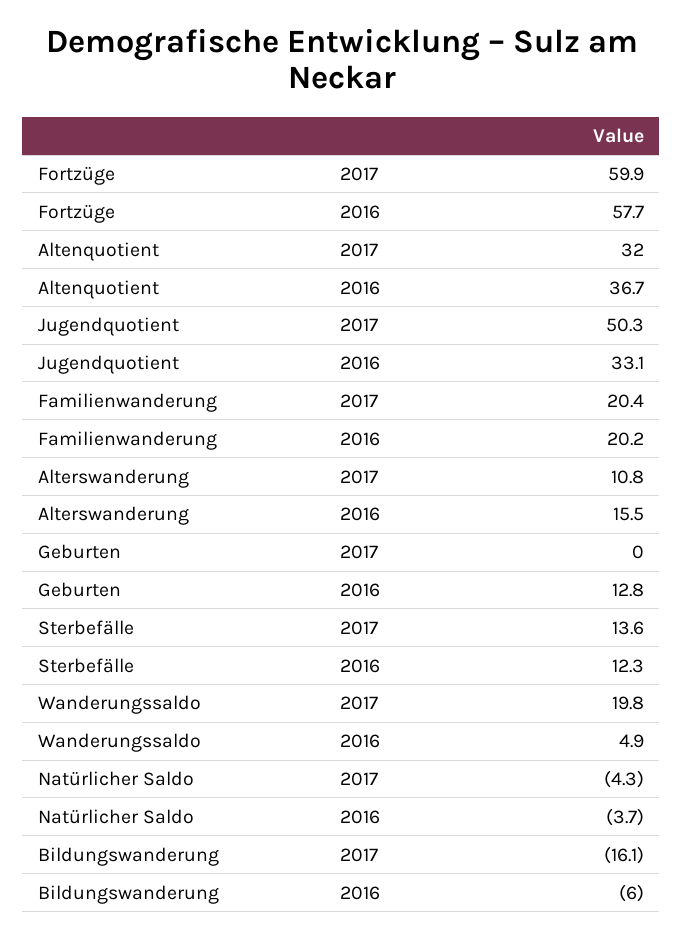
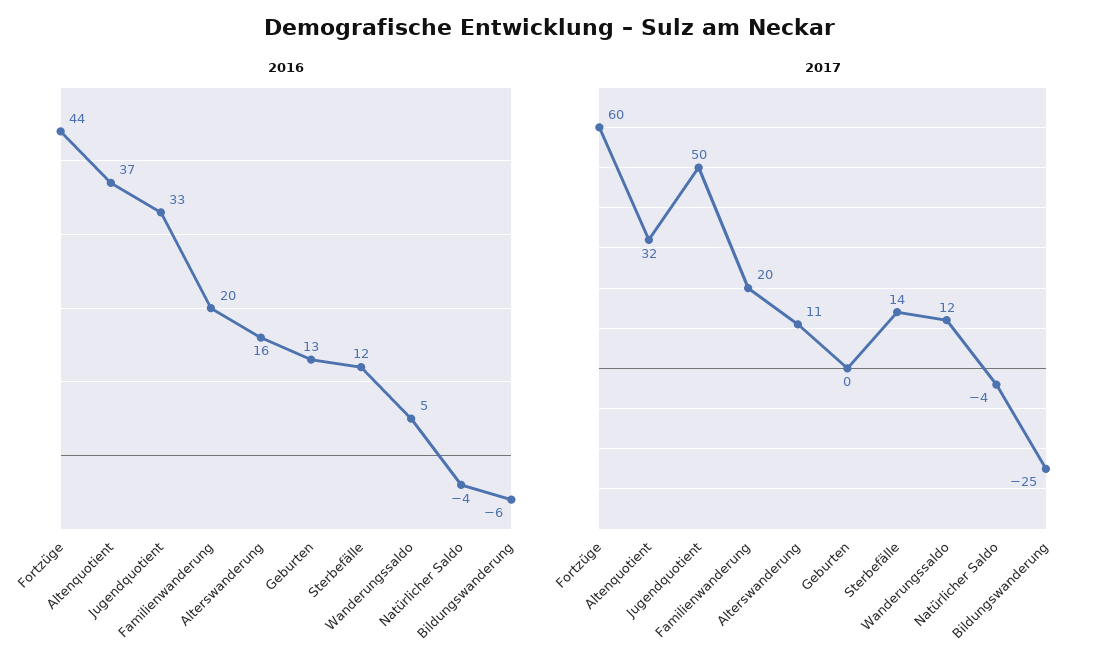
  {
    "2017": {
      "Fortzüge": 59.9,
      "Altenquotient": 32,
      "Jugendquotient": 50.3,
      "Familienwanderung": 20.4,
      "Alterswanderung": 10.8,
      "Geburten": 0,
      "Sterbefälle": 13.6,
-     "Wanderungssaldo": 19.8,
+     "Wanderungssaldo": 12,
      "Natürlicher Saldo": -4.3,
-     "Bildungswanderung": -16.1
+     "Bildungswanderung": -25
    },
    "2016": {
-     "Fortzüge": 57.7,
+     "Fortzüge": 44,
      "Altenquotient": 36.7,
      "Jugendquotient": 33.1,
      "Familienwanderung": 20.2,
      "Alterswanderung": 15.5,
      "Geburten": 12.8,
      "Sterbefälle": 12.3,
      "Wanderungssaldo": 4.9,
      "Natürlicher Saldo": -3.7,
      "Bildungswanderung": -6
    }
  }

